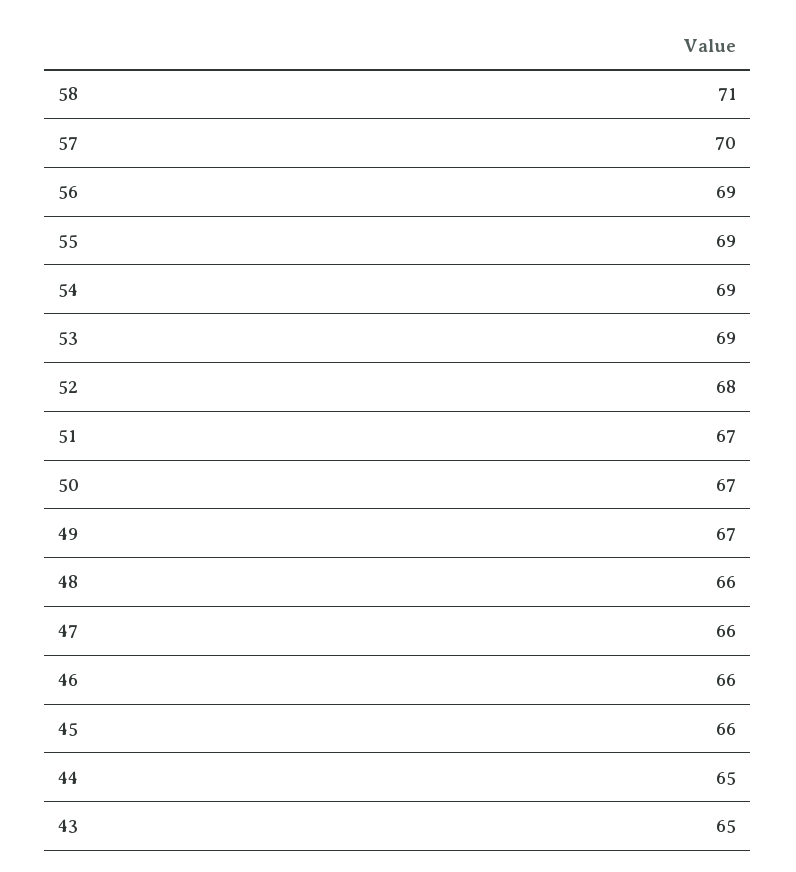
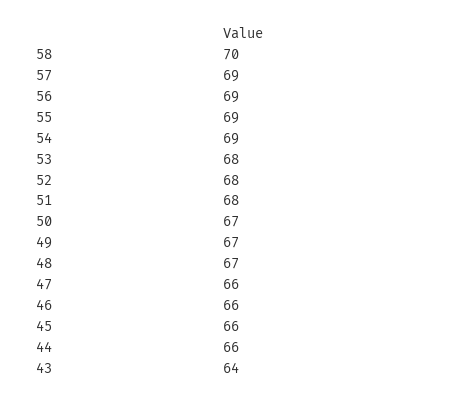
  {
-   "58": 71,
+   "58": 70,
-   "57": 70,
+   "57": 69,
    "56": 69,
    "55": 69,
    "54": 69,
-   "53": 69,
+   "53": 68,
    "52": 68,
-   "51": 67,
+   "51": 68,
    "50": 67,
    "49": 67,
-   "48": 66,
+   "48": 67,
    "47": 66,
    "46": 66,
    "45": 66,
-   "44": 65,
+   "44": 66,
-   "43": 65
+   "43": 64
  }

